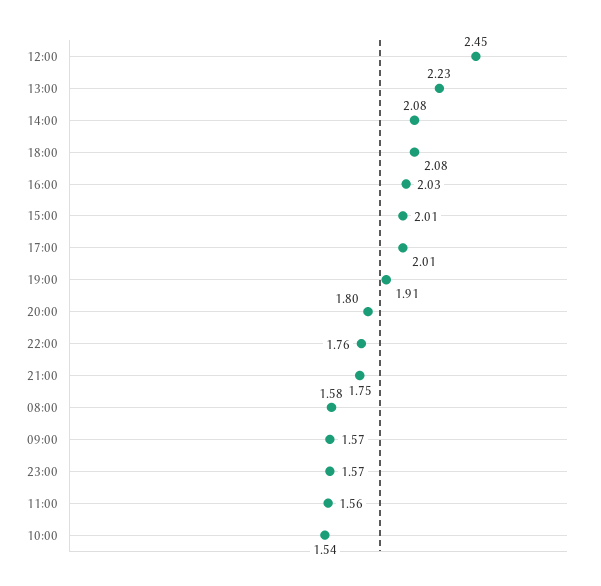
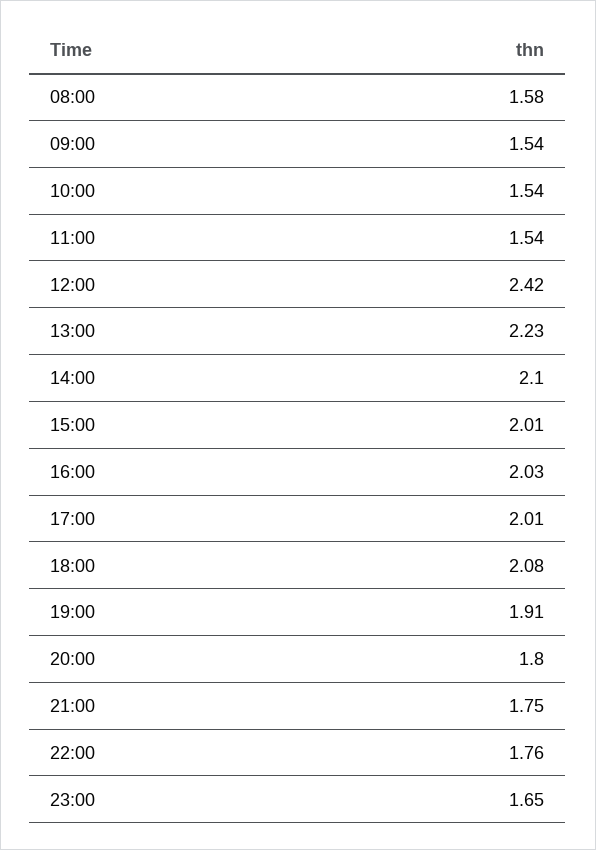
  {
-   "12:00": 2.45,
+   "12:00": 2.42,
    "13:00": 2.23,
-   "14:00": 2.08,
+   "14:00": 2.1,
    "18:00": 2.08,
    "16:00": 2.03,
    "15:00": 2.01,
    "17:00": 2.01,
    "19:00": 1.91,
    "20:00": 1.8,
    "22:00": 1.76,
    "21:00": 1.75,
    "08:00": 1.58,
-   "09:00": 1.57,
+   "09:00": 1.54,
-   "23:00": 1.57,
+   "23:00": 1.65,
-   "11:00": 1.56,
+   "11:00": 1.54,
    "10:00": 1.54
  }

